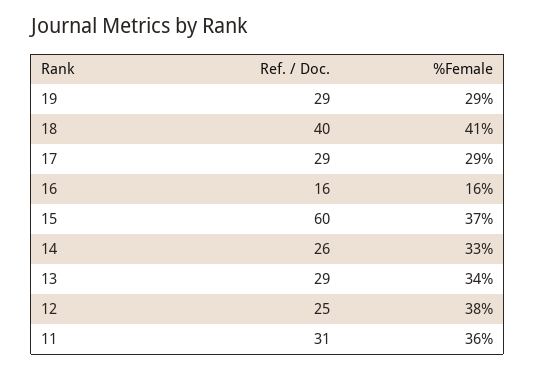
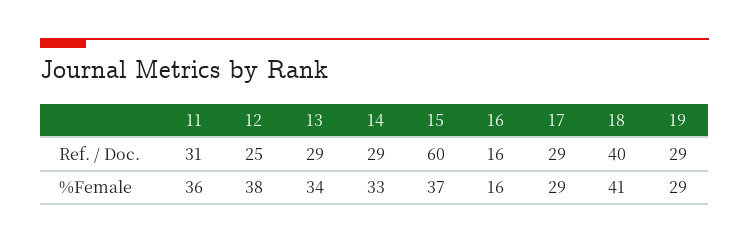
  {
    "Ref. / Doc.": {
      "19": 29,
      "18": 40,
      "17": 29,
      "16": 16,
      "15": 60,
-     "14": 26,
+     "14": 29,
      "13": 29,
      "12": 25,
      "11": 31
    },
    "%Female": {
      "19": 29,
      "18": 41,
      "17": 29,
      "16": 16,
      "15": 37,
      "14": 33,
      "13": 34,
      "12": 38,
      "11": 36
    }
  }

